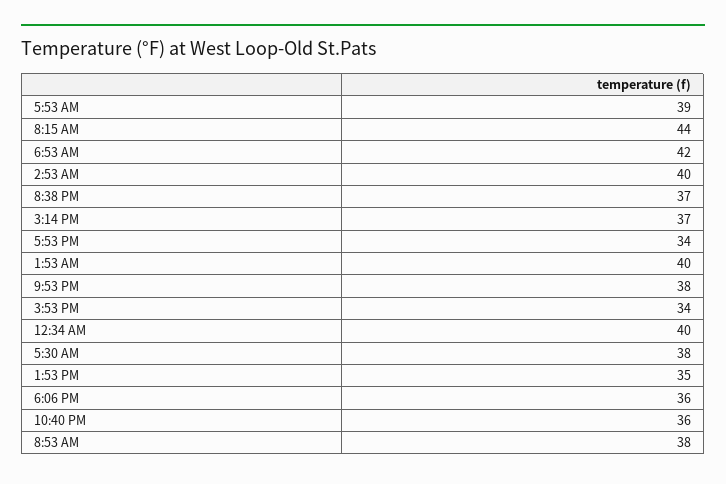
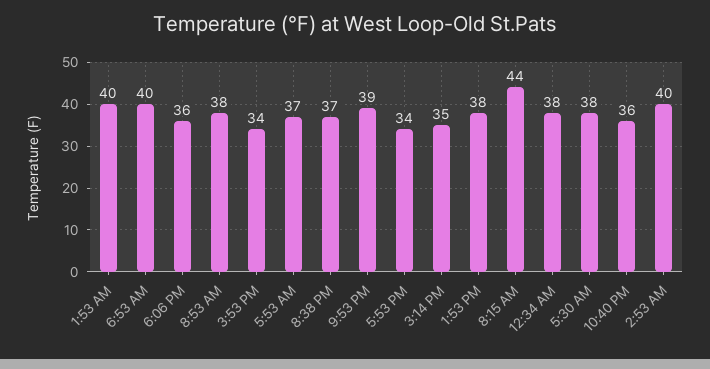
  {
-   "5:53 AM": 39,
+   "5:53 AM": 37,
    "8:15 AM": 44,
-   "6:53 AM": 42,
+   "6:53 AM": 40,
    "2:53 AM": 40,
    "8:38 PM": 37,
-   "3:14 PM": 37,
+   "3:14 PM": 35,
    "5:53 PM": 34,
    "1:53 AM": 40,
-   "9:53 PM": 38,
+   "9:53 PM": 39,
    "3:53 PM": 34,
-   "12:34 AM": 40,
+   "12:34 AM": 38,
    "5:30 AM": 38,
-   "1:53 PM": 35,
+   "1:53 PM": 38,
    "6:06 PM": 36,
    "10:40 PM": 36,
    "8:53 AM": 38
  }

